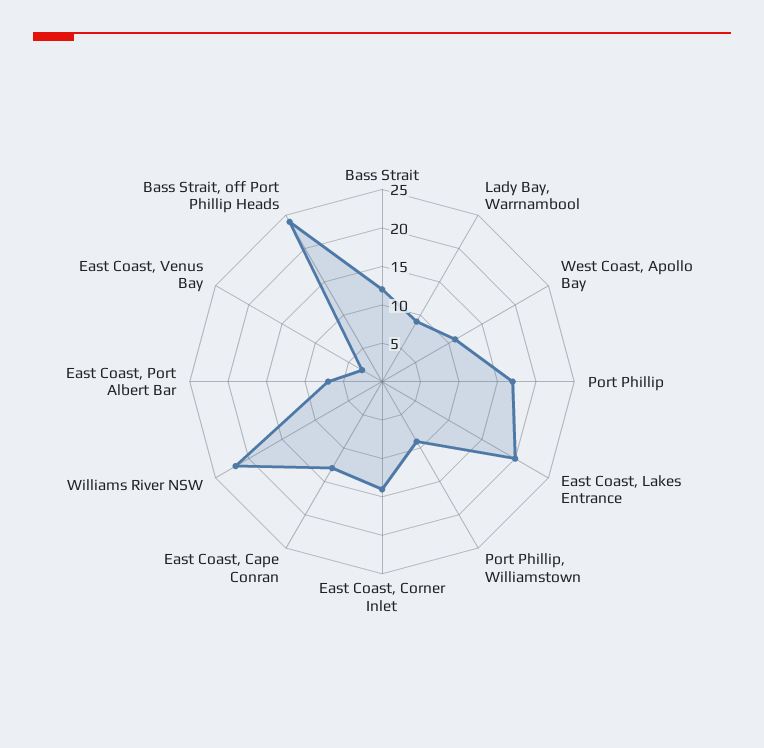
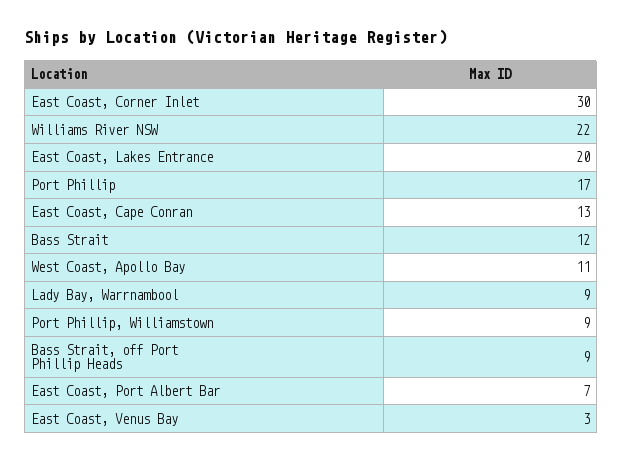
  {
    "Bass Strait": 12,
    "Lady Bay, Warrnambool": 9,
    "West Coast, Apollo Bay": 11,
    "Port Phillip": 17,
    "East Coast, Lakes Entrance": 20,
    "Port Phillip, Williamstown": 9,
-   "East Coast, Corner Inlet": 15,
+   "East Coast, Corner Inlet": 30,
    "East Coast, Cape Conran": 13,
    "Williams River NSW": 22,
    "East Coast, Port Albert Bar": 7,
    "East Coast, Venus Bay": 3,
-   "Bass Strait, off Port Phillip Heads": 25
+   "Bass Strait, off Port Phillip Heads": 9
  }

